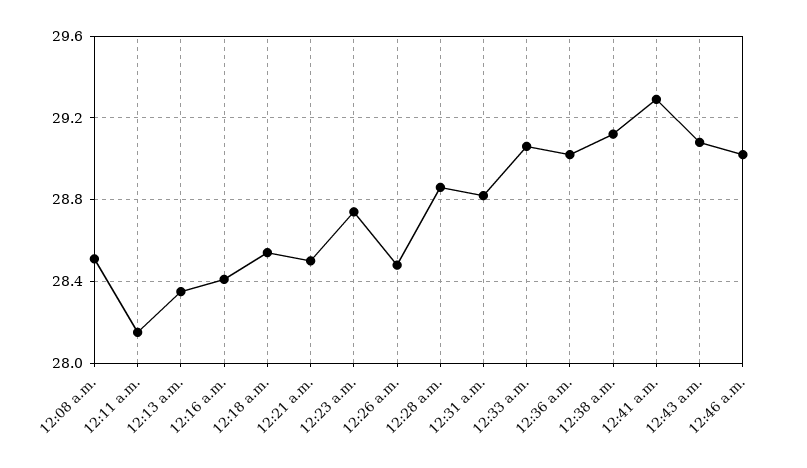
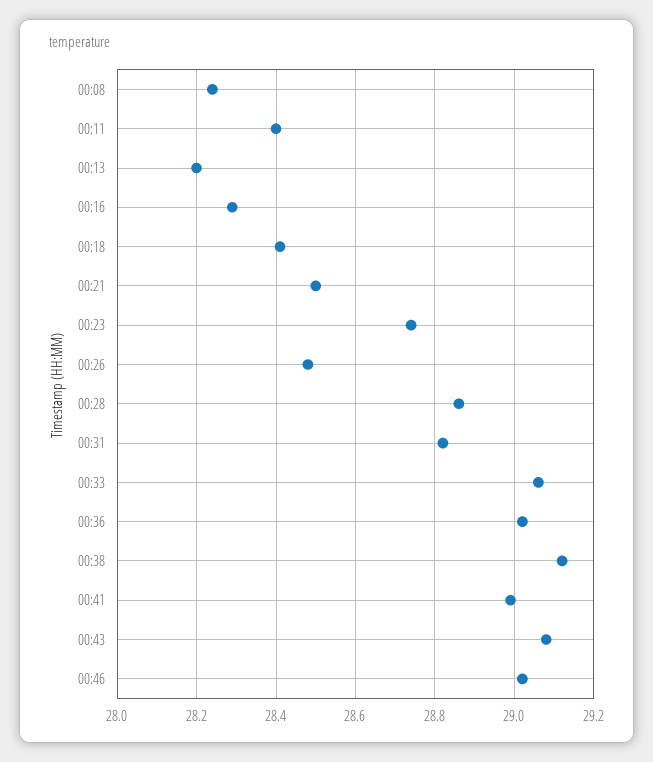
  {
-   "12:08 a.m.": 28.5,
+   "12:08 a.m.": 28.25,
-   "12:11 a.m.": 28.15,
+   "12:11 a.m.": 28.4,
-   "12:13 a.m.": 28.35,
+   "12:13 a.m.": 28.2,
-   "12:16 a.m.": 28.4,
+   "12:16 a.m.": 28.3,
-   "12:18 a.m.": 28.55,
+   "12:18 a.m.": 28.4,
    "12:21 a.m.": 28.5,
    "12:23 a.m.": 28.75,
    "12:26 a.m.": 28.5,
    "12:28 a.m.": 28.85,
    "12:31 a.m.": 28.8,
    "12:33 a.m.": 29.05,
    "12:36 a.m.": 29,
    "12:38 a.m.": 29.1,
-   "12:41 a.m.": 29.3,
+   "12:41 a.m.": 29,
    "12:43 a.m.": 29.1,
    "12:46 a.m.": 29
  }

